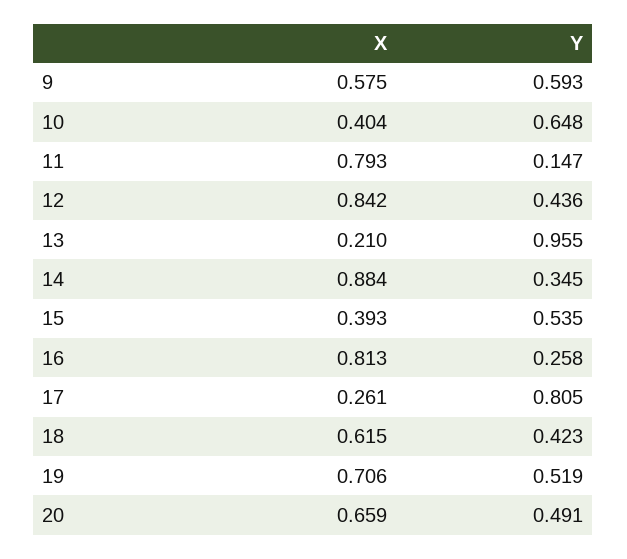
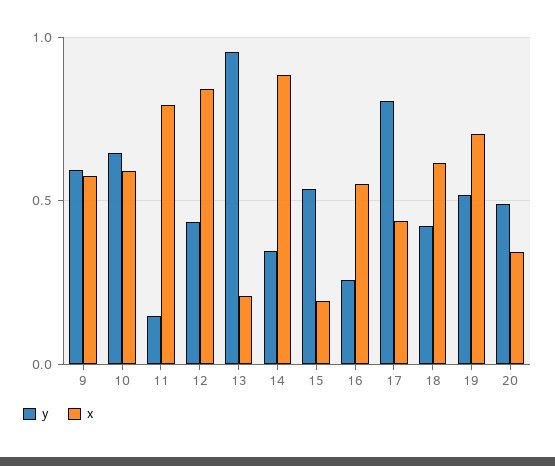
  {
    "X": {
      "9": 0.575,
-     "10": 0.404,
+     "10": 0.6,
      "11": 0.793,
      "12": 0.842,
      "13": 0.21,
      "14": 0.884,
-     "15": 0.393,
+     "15": 0.2,
-     "16": 0.813,
+     "16": 0.55,
-     "17": 0.261,
+     "17": 0.45,
      "18": 0.615,
      "19": 0.706,
-     "20": 0.659
+     "20": 0.35
    },
    "Y": {
      "9": 0.593,
      "10": 0.648,
      "11": 0.147,
      "12": 0.436,
      "13": 0.955,
      "14": 0.345,
      "15": 0.535,
      "16": 0.258,
      "17": 0.805,
      "18": 0.423,
      "19": 0.519,
      "20": 0.491
    }
  }

